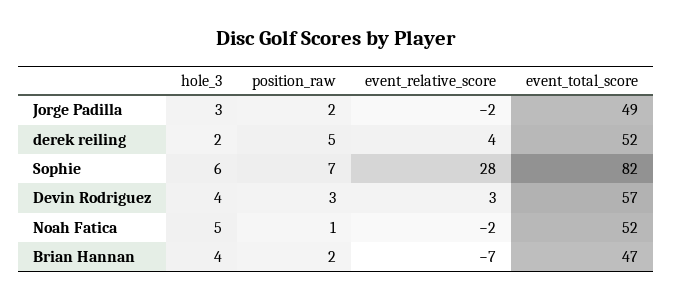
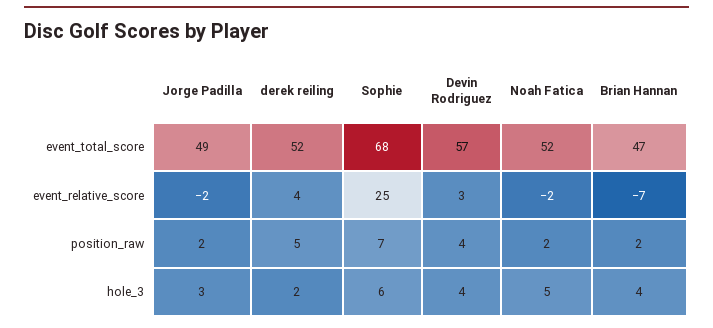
  {
    "hole_3": {
      "Jorge Padilla": 3,
      "derek reiling": 2,
      "Sophie": 6,
      "Devin Rodriguez": 4,
      "Noah Fatica": 5,
      "Brian Hannan": 4
    },
    "position_raw": {
      "Jorge Padilla": 2,
      "derek reiling": 5,
      "Sophie": 7,
-     "Devin Rodriguez": 3,
+     "Devin Rodriguez": 4,
-     "Noah Fatica": 1,
+     "Noah Fatica": 2,
      "Brian Hannan": 2
    },
    "event_relative_score": {
      "Jorge Padilla": -2,
      "derek reiling": 4,
-     "Sophie": 28,
+     "Sophie": 25,
      "Devin Rodriguez": 3,
      "Noah Fatica": -2,
      "Brian Hannan": -7
    },
    "event_total_score": {
      "Jorge Padilla": 49,
      "derek reiling": 52,
-     "Sophie": 82,
+     "Sophie": 68,
      "Devin Rodriguez": 57,
      "Noah Fatica": 52,
      "Brian Hannan": 47
    }
  }

